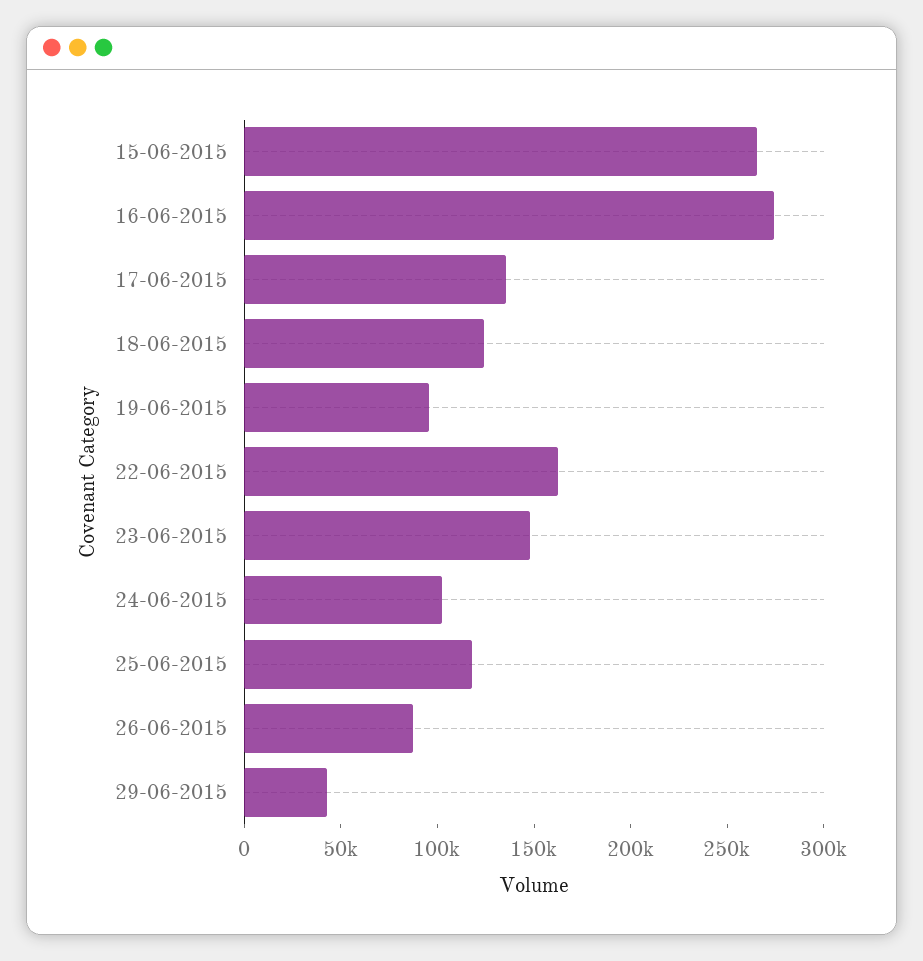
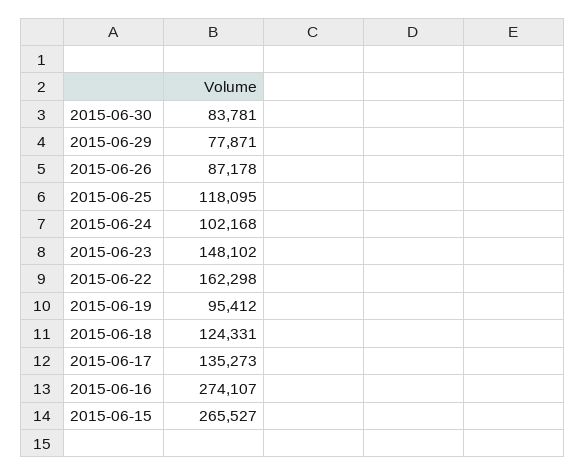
  {
    "15-06-2015": 265527,
    "16-06-2015": 274107,
    "17-06-2015": 135273,
    "18-06-2015": 124331,
    "19-06-2015": 95412,
    "22-06-2015": 162298,
    "23-06-2015": 148102,
    "24-06-2015": 102168,
    "25-06-2015": 118095,
    "26-06-2015": 87178,
-   "29-06-2015": 40000
+   "29-06-2015": 77871,
+   "2015-06-30": 83781
  }

